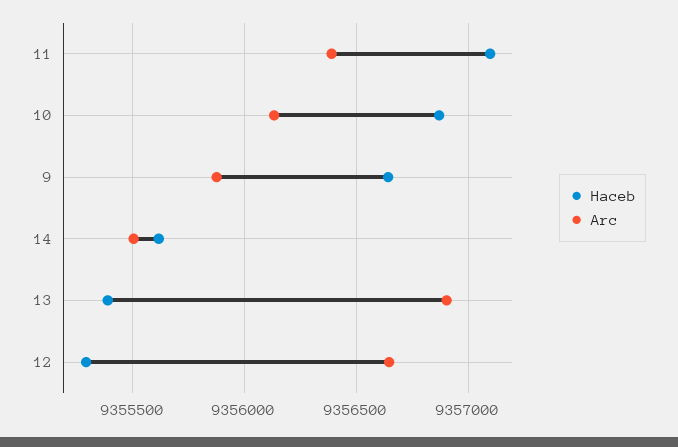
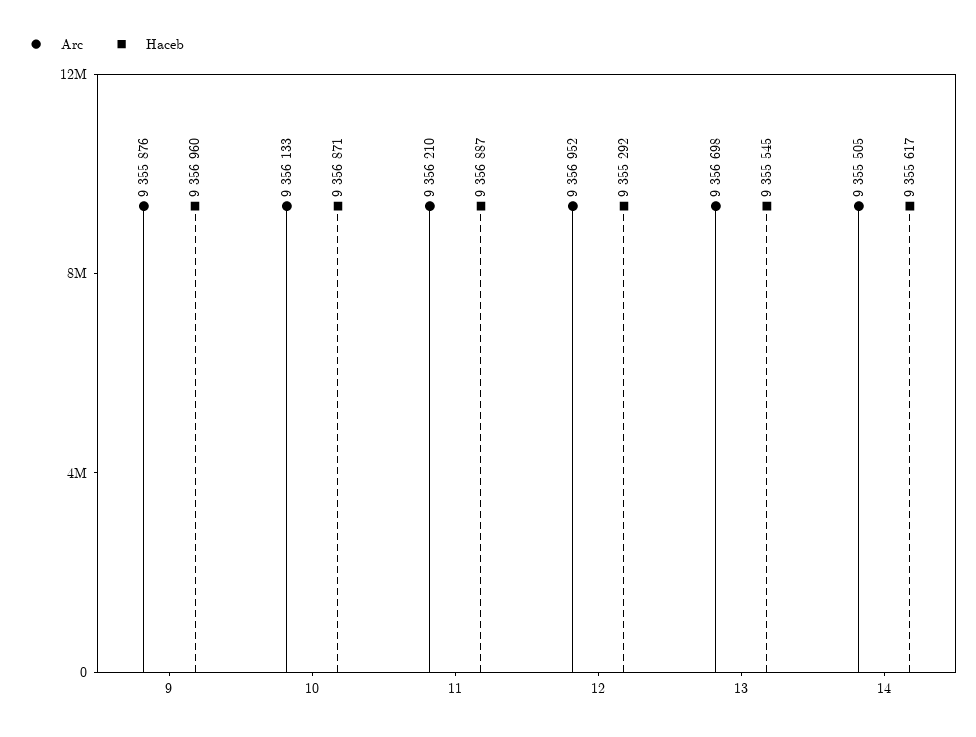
  {
    "Haceb": {
-     "11": 9357100,
+     "11": 9356887,
      "10": 9356871,
-     "9": 9356650,
+     "9": 9356960,
      "14": 9355617,
-     "13": 9355400,
+     "13": 9355545,
      "12": 9355292
    },
    "Arc": {
-     "11": 9356400,
+     "11": 9356210,
      "10": 9356133,
      "9": 9355876,
      "14": 9355505,
-     "13": 9356900,
+     "13": 9356698,
-     "12": 9356650
+     "12": 9356952
    }
  }

